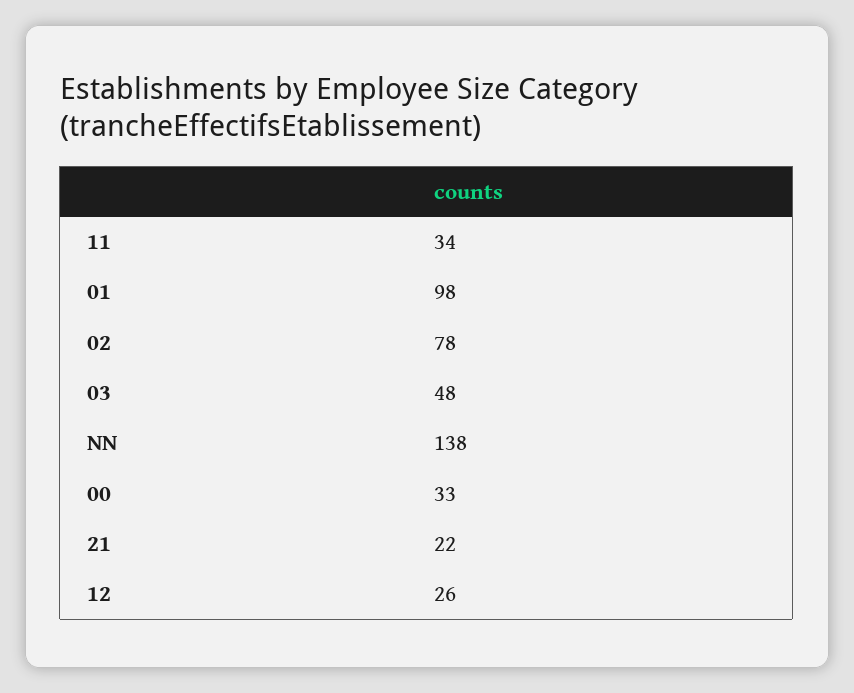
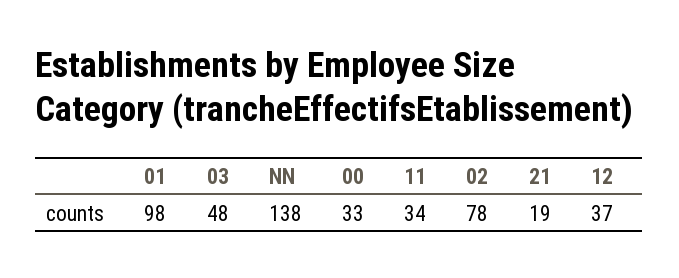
  {
    "11": 34,
    "01": 98,
    "02": 78,
    "03": 48,
    "NN": 138,
    "00": 33,
-   "21": 22,
+   "21": 19,
-   "12": 26
+   "12": 37
  }

